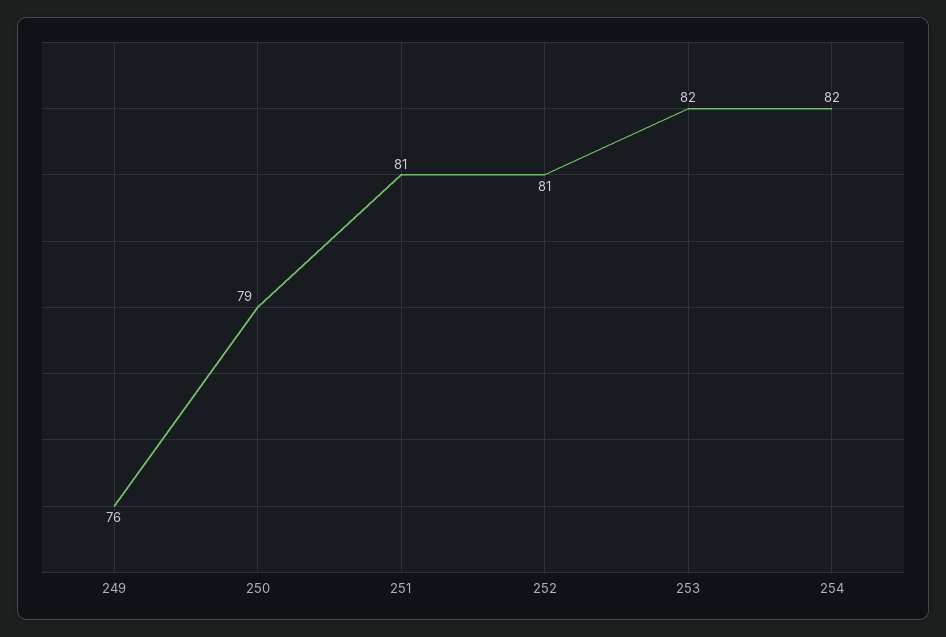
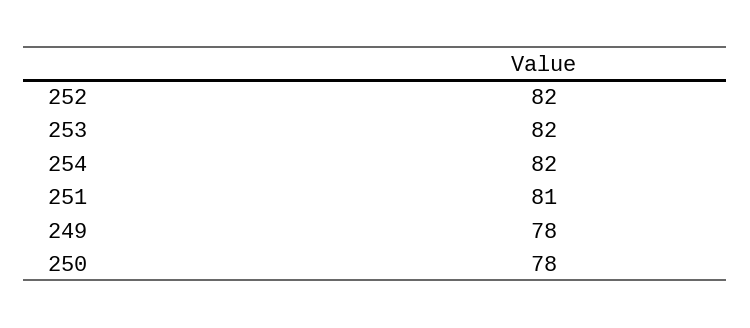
  {
-   "249": 76,
+   "249": 78,
-   "250": 79,
+   "250": 78,
    "251": 81,
-   "252": 81,
+   "252": 82,
    "253": 82,
    "254": 82
  }

